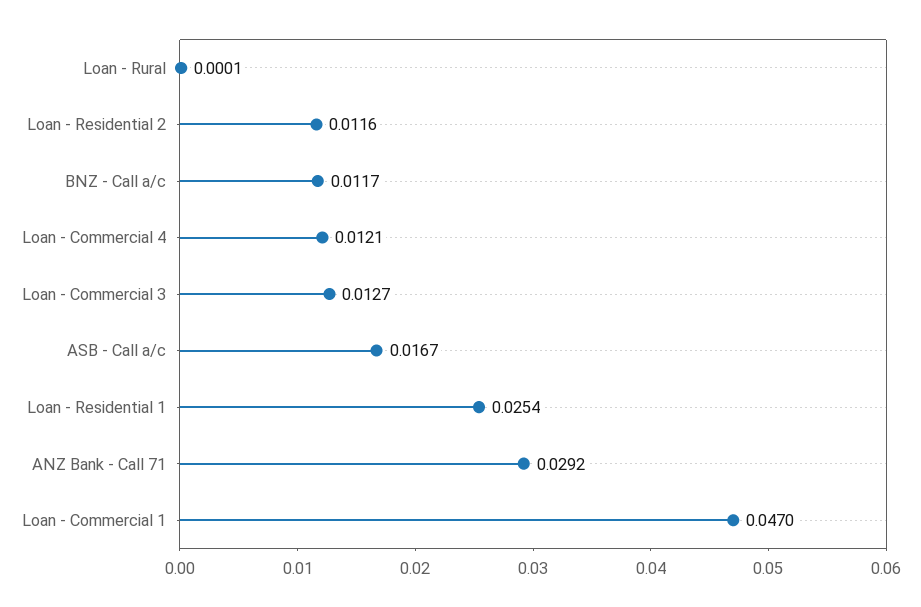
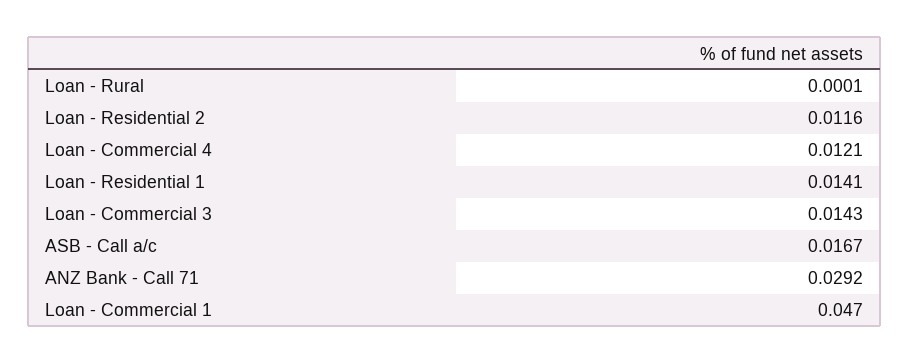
  {
    "Loan - Rural": 0.0001,
    "Loan - Residential 2": 0.0116,
-   "BNZ - Call a/c": 0.0117,
    "Loan - Commercial 4": 0.0121,
-   "Loan - Commercial 3": 0.0127,
+   "Loan - Commercial 3": 0.0143,
    "ASB - Call a/c": 0.0167,
-   "Loan - Residential 1": 0.0254,
+   "Loan - Residential 1": 0.0141,
    "ANZ Bank - Call 71": 0.0292,
    "Loan - Commercial 1": 0.047
  }

